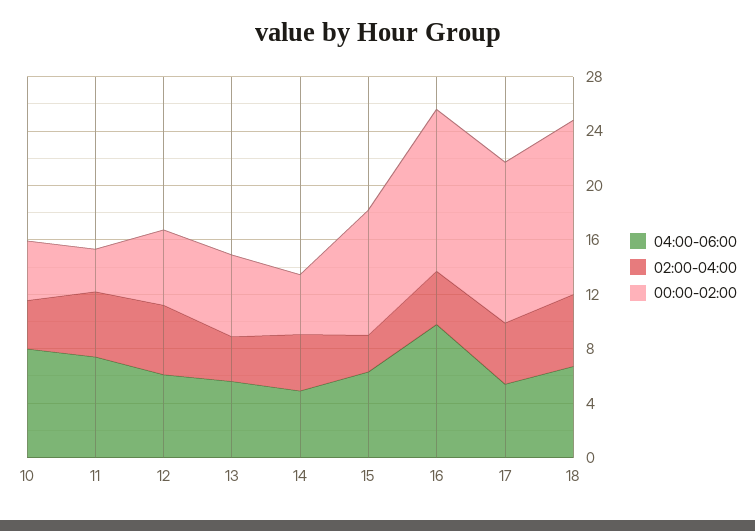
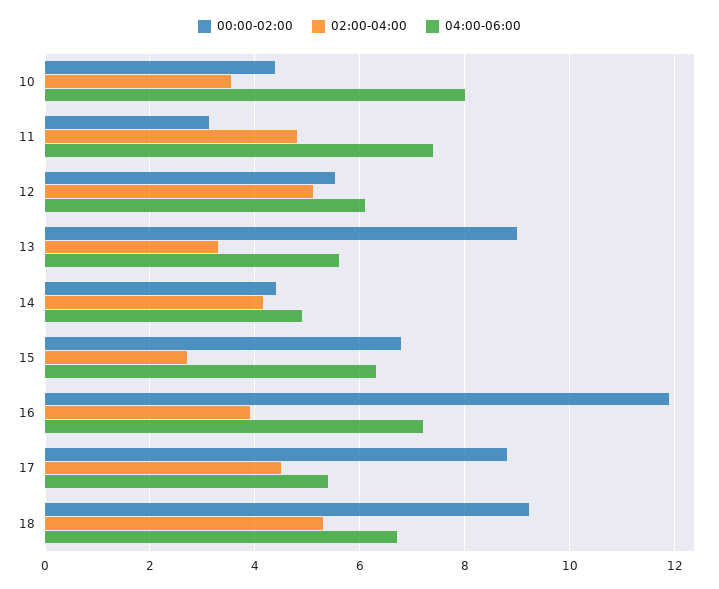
  {
    "04:00-06:00": {
      "10": 8,
      "11": 7.4,
      "12": 6.2,
      "13": 5.6,
      "14": 5,
      "15": 6.4,
-     "16": 10,
+     "16": 7.2,
      "17": 5.4,
      "18": 6.8
    },
    "02:00-04:00": {
      "10": 3.6,
      "11": 4.8,
      "12": 5.2,
      "13": 3.4,
      "14": 4.2,
      "15": 2.8,
      "16": 4,
      "17": 4.6,
      "18": 5.4
    },
    "00:00-02:00": {
      "10": 4.4,
      "11": 3.2,
      "12": 5.6,
-     "13": 6,
+     "13": 9,
      "14": 4.4,
-     "15": 9,
+     "15": 6.8,
      "16": 12,
-     "17": 12,
+     "17": 8.8,
-     "18": 13
+     "18": 9.2
    }
  }

